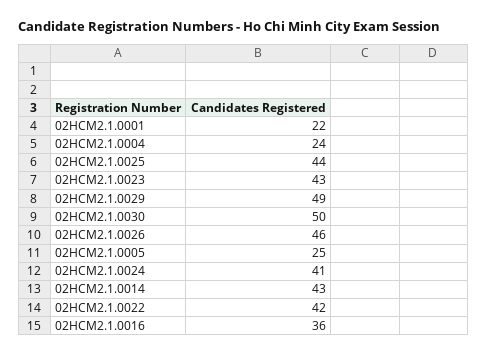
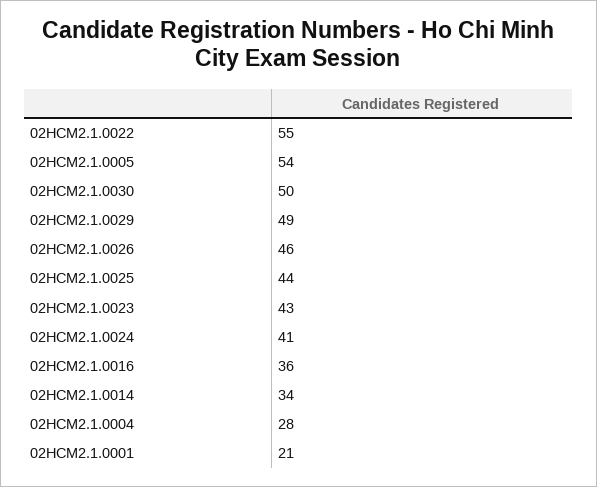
  {
-   "02HCM2.1.0001": 22,
+   "02HCM2.1.0001": 21,
-   "02HCM2.1.0004": 24,
+   "02HCM2.1.0004": 28,
    "02HCM2.1.0025": 44,
    "02HCM2.1.0023": 43,
    "02HCM2.1.0029": 49,
    "02HCM2.1.0030": 50,
    "02HCM2.1.0026": 46,
-   "02HCM2.1.0005": 25,
+   "02HCM2.1.0005": 54,
    "02HCM2.1.0024": 41,
-   "02HCM2.1.0014": 43,
+   "02HCM2.1.0014": 34,
-   "02HCM2.1.0022": 42,
+   "02HCM2.1.0022": 55,
    "02HCM2.1.0016": 36
  }

